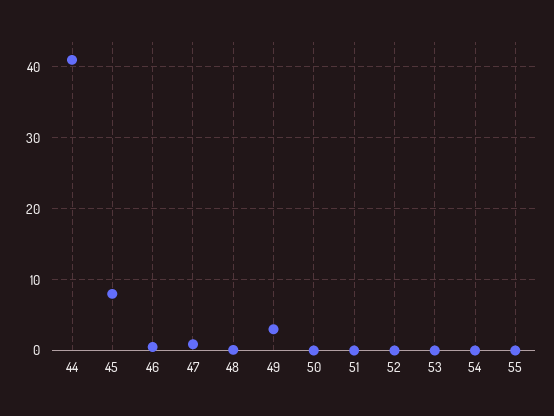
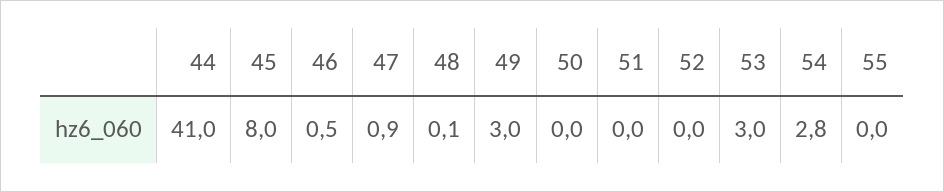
  {
    "44": 41,
    "45": 8,
    "46": 0.5,
    "47": 0.9,
    "48": 0.1,
    "49": 3,
    "50": 0,
    "51": 0,
    "52": 0,
-   "53": 0,
+   "53": 3,
-   "54": 0,
+   "54": 2.8,
    "55": 0
  }

